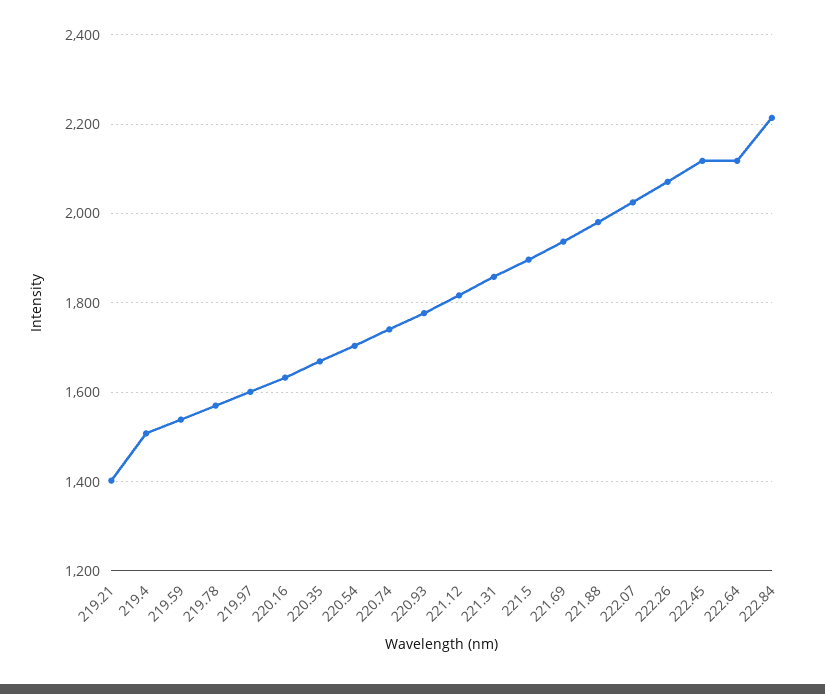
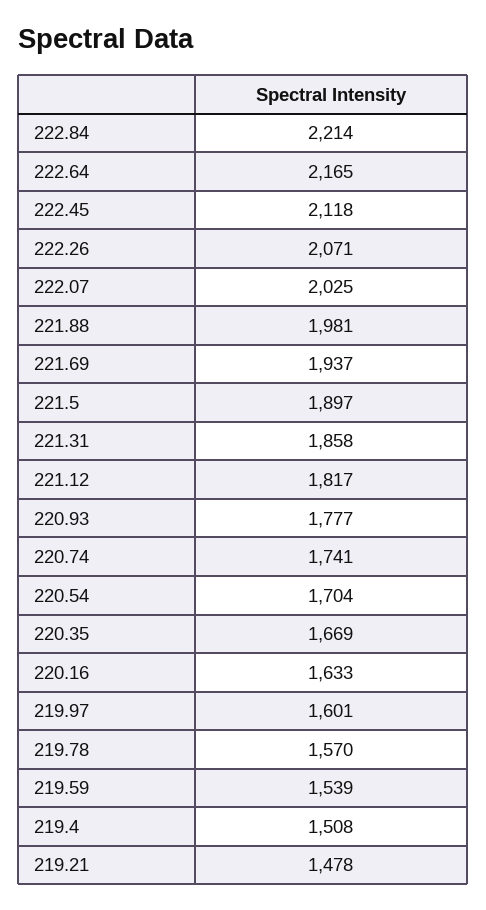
  {
-   "219.21": 1400,
+   "219.21": 1478,
    "219.4": 1508,
    "219.59": 1539,
    "219.78": 1570,
    "219.97": 1601,
    "220.16": 1633,
    "220.35": 1669,
    "220.54": 1704,
    "220.74": 1741,
    "220.93": 1777,
    "221.12": 1817,
    "221.31": 1858,
    "221.5": 1897,
    "221.69": 1937,
    "221.88": 1981,
    "222.07": 2025,
    "222.26": 2071,
    "222.45": 2118,
-   "222.64": 2120,
+   "222.64": 2165,
    "222.84": 2214
  }

